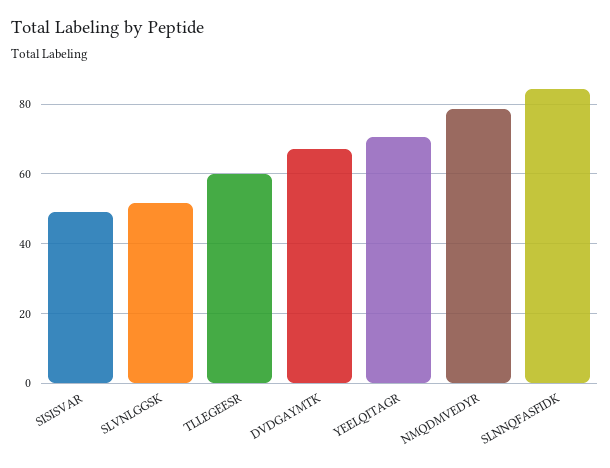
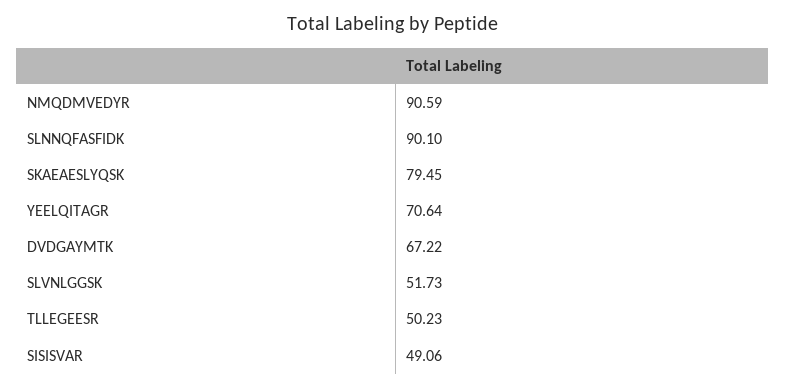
  {
    "SISISVAR": 49.06,
    "SLVNLGGSK": 51.73,
-   "TLLEGEESR": 60,
+   "TLLEGEESR": 50.23,
    "DVDGAYMTK": 67.22,
    "YEELQITAGR": 70.64,
-   "NMQDMVEDYR": 78,
+   "NMQDMVEDYR": 90.59,
-   "SLNNQFASFIDK": 84
+   "SLNNQFASFIDK": 90.1,
+   "SKAEAESLYQSK": 79.45
  }

